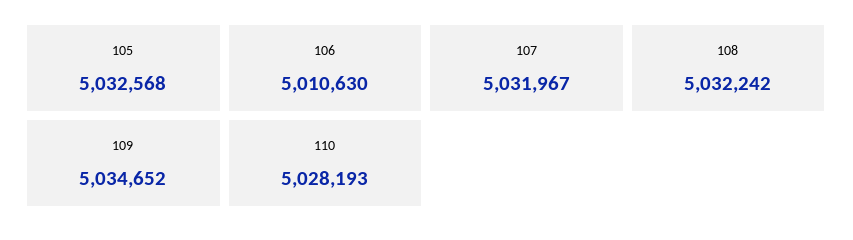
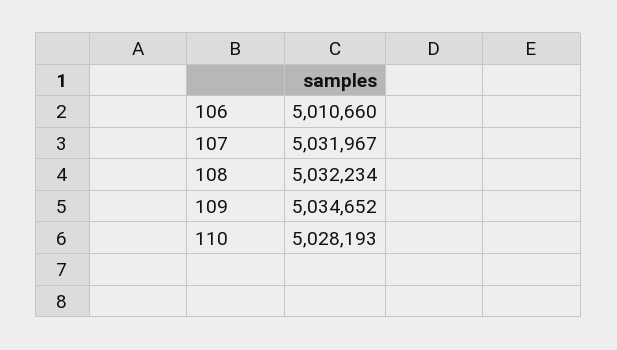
  {
-   "105": 5032568,
-   "106": 5010630,
+   "106": 5010660,
    "107": 5031967,
-   "108": 5032242,
+   "108": 5032234,
    "109": 5034652,
    "110": 5028193
  }

